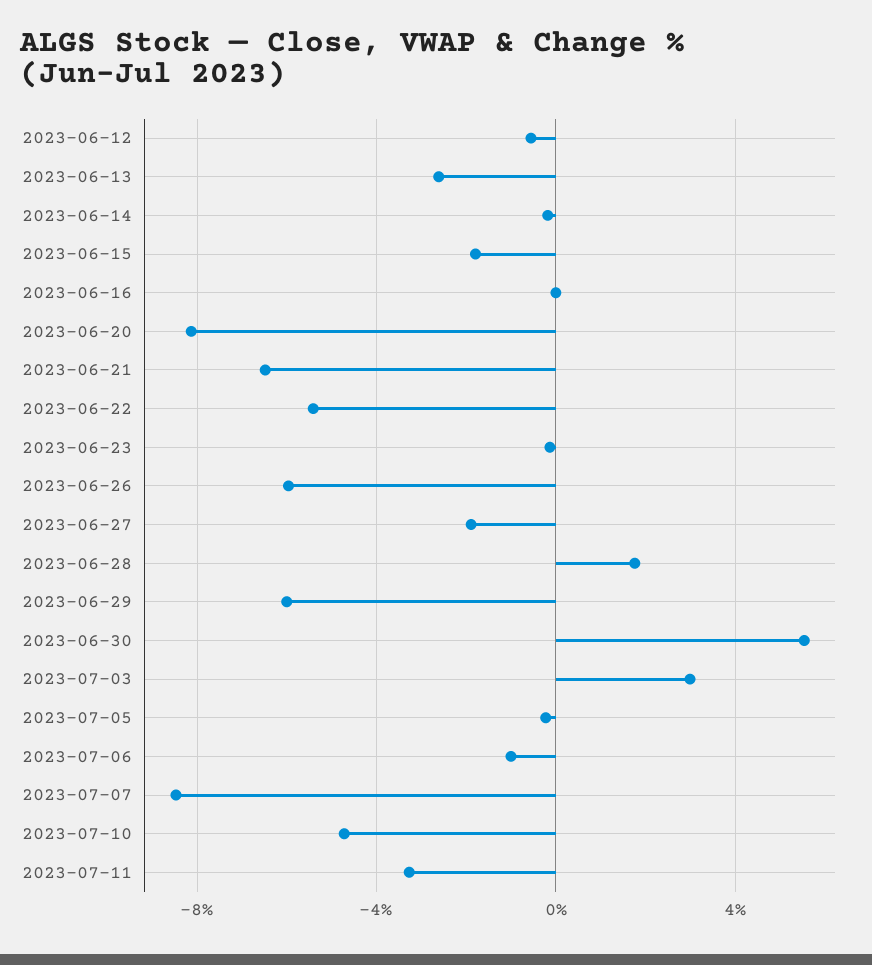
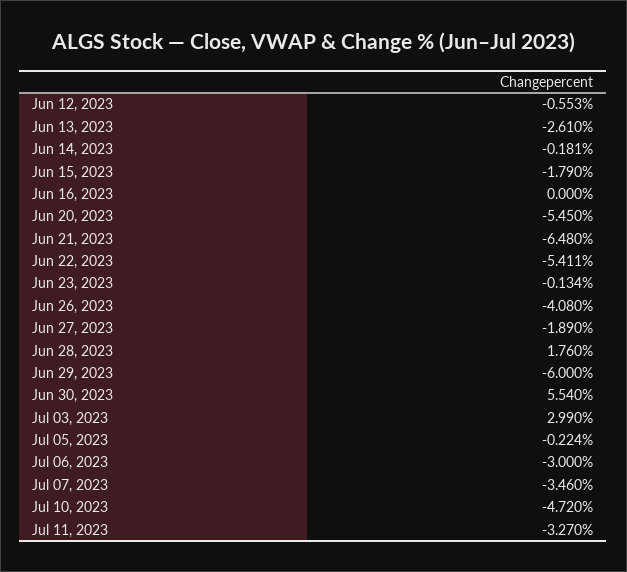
  {
    "2023-06-12": -0.553,
    "2023-06-13": -2.61,
    "2023-06-14": -0.181,
    "2023-06-15": -1.79,
    "2023-06-16": 0,
-   "2023-06-20": -8,
+   "2023-06-20": -5.45,
    "2023-06-21": -6.48,
    "2023-06-22": -5.411,
    "2023-06-23": -0.134,
-   "2023-06-26": -6,
+   "2023-06-26": -4.08,
    "2023-06-27": -1.89,
    "2023-06-28": 1.76,
    "2023-06-29": -6,
    "2023-06-30": 5.54,
    "2023-07-03": 2.99,
    "2023-07-05": -0.224,
-   "2023-07-06": -1,
+   "2023-07-06": -3,
-   "2023-07-07": -8.5,
+   "2023-07-07": -3.46,
    "2023-07-10": -4.72,
    "2023-07-11": -3.27
  }

